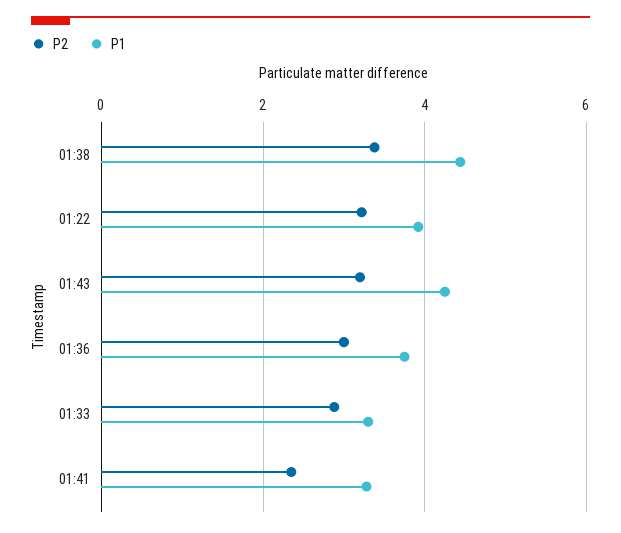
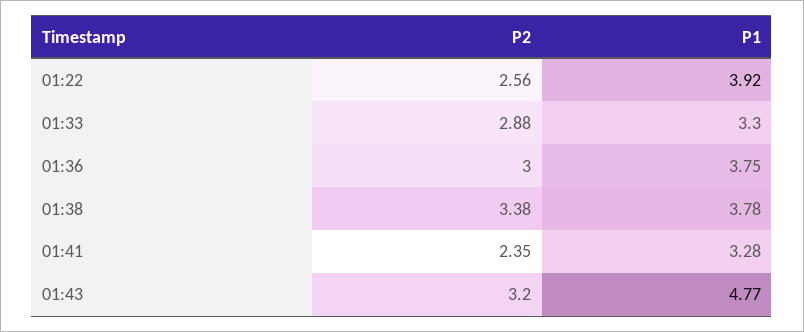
  {
    "P2": {
      "01:38": 3.38,
-     "01:22": 3.2,
+     "01:22": 2.56,
      "01:43": 3.2,
      "01:36": 3,
      "01:33": 2.88,
      "01:41": 2.35
    },
    "P1": {
-     "01:38": 4.4,
+     "01:38": 3.78,
      "01:22": 3.92,
-     "01:43": 4.2,
+     "01:43": 4.77,
      "01:36": 3.75,
      "01:33": 3.3,
      "01:41": 3.28
    }
  }

